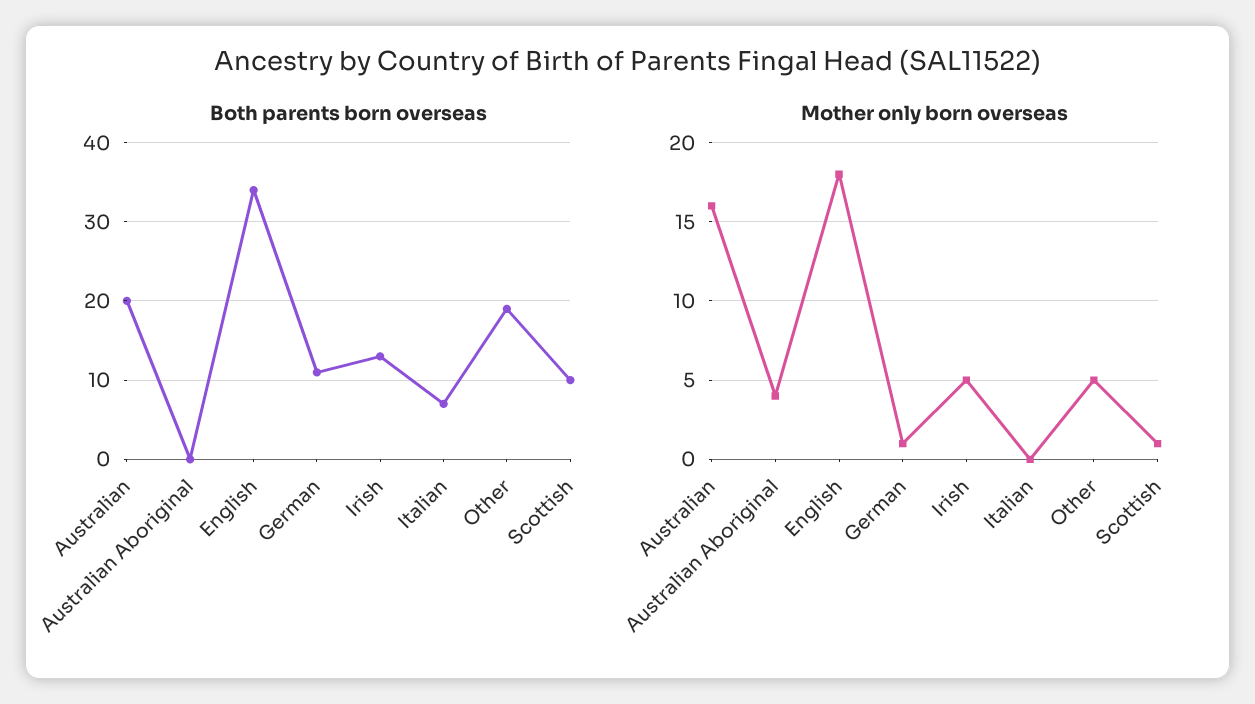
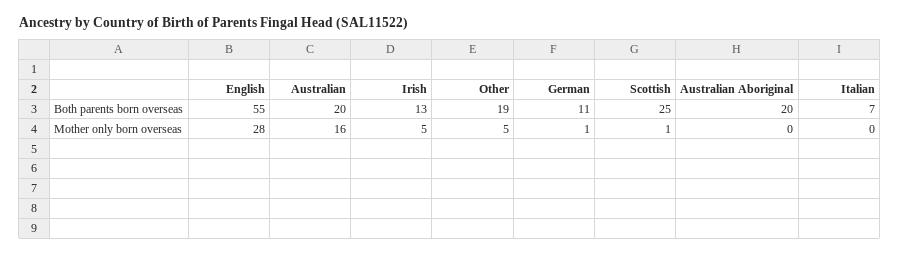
  {
    "Both parents born overseas": {
      "Australian": 20,
-     "Australian Aboriginal": 0,
+     "Australian Aboriginal": 20,
-     "English": 34,
+     "English": 55,
      "German": 11,
      "Irish": 13,
      "Italian": 7,
      "Other": 19,
-     "Scottish": 10
+     "Scottish": 25
    },
    "Mother only born overseas": {
      "Australian": 16,
-     "Australian Aboriginal": 4,
+     "Australian Aboriginal": 0,
-     "English": 18,
+     "English": 28,
      "German": 1,
      "Irish": 5,
      "Italian": 0,
      "Other": 5,
      "Scottish": 1
    }
  }

